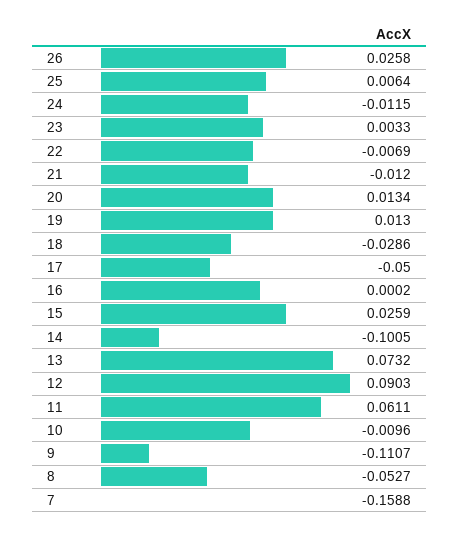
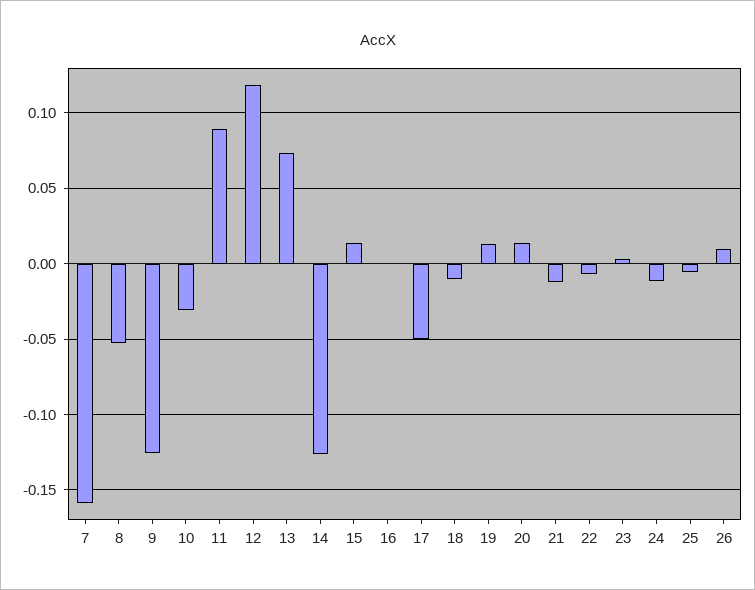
  {
-   "26": 0.0258,
+   "26": 0.01,
-   "25": 0.0064,
+   "25": -0.005,
    "24": -0.0115,
    "23": 0.0033,
    "22": -0.0069,
    "21": -0.012,
    "20": 0.0134,
    "19": 0.013,
-   "18": -0.0286,
+   "18": -0.01,
    "17": -0.05,
    "16": 0.0002,
-   "15": 0.0259,
+   "15": 0.015,
-   "14": -0.1005,
+   "14": -0.125,
    "13": 0.0732,
-   "12": 0.0903,
+   "12": 0.12,
-   "11": 0.0611,
+   "11": 0.09,
-   "10": -0.0096,
+   "10": -0.03,
-   "9": -0.1107,
+   "9": -0.125,
    "8": -0.0527,
    "7": -0.1588
  }

